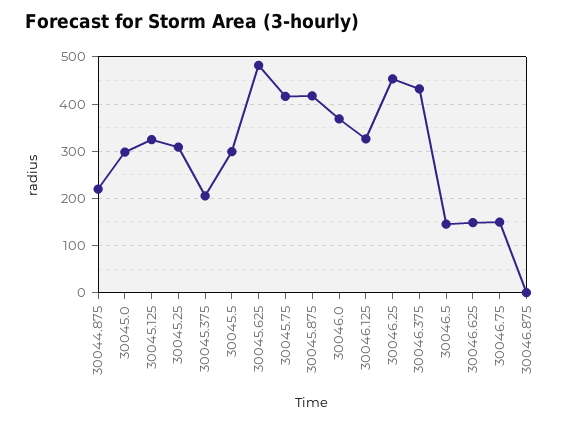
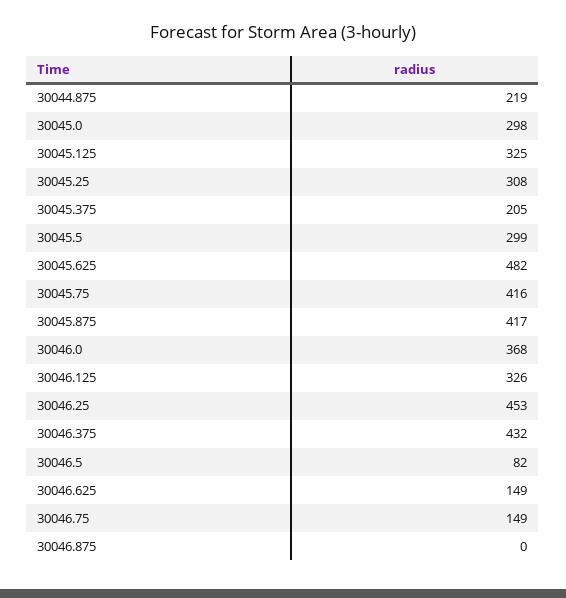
  {
    "30044.875": 219,
    "30045.0": 298,
    "30045.125": 325,
    "30045.25": 308,
    "30045.375": 205,
    "30045.5": 299,
    "30045.625": 482,
    "30045.75": 416,
    "30045.875": 417,
    "30046.0": 368,
    "30046.125": 326,
    "30046.25": 453,
    "30046.375": 432,
-   "30046.5": 140,
+   "30046.5": 82,
    "30046.625": 149,
    "30046.75": 149,
    "30046.875": 0
  }

